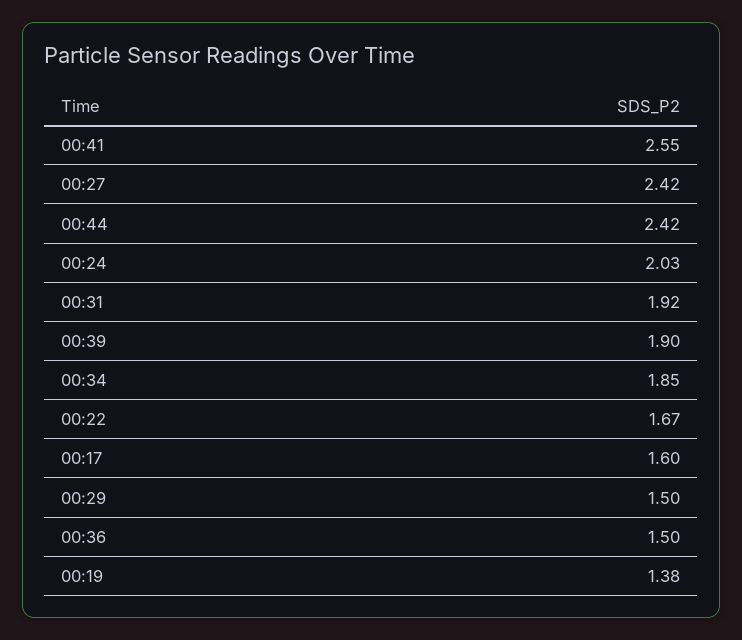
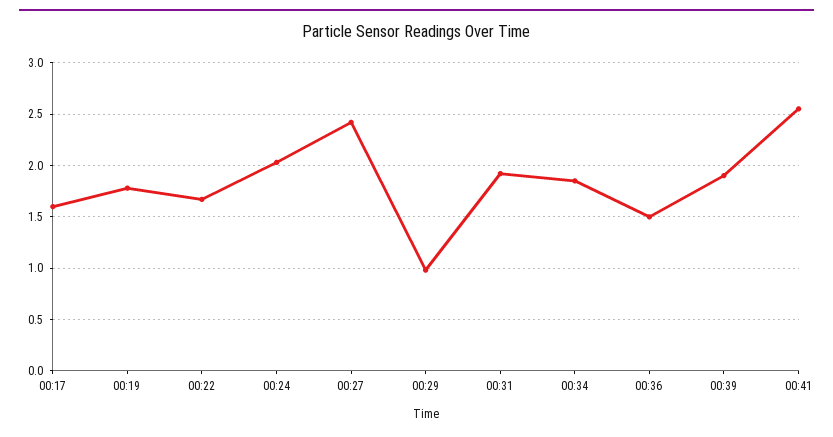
  {
    "00:41": 2.55,
    "00:27": 2.42,
-   "00:44": 2.42,
    "00:24": 2.03,
    "00:31": 1.92,
    "00:39": 1.9,
    "00:34": 1.85,
    "00:22": 1.67,
    "00:17": 1.6,
-   "00:29": 1.5,
+   "00:29": 1,
    "00:36": 1.5,
-   "00:19": 1.38
+   "00:19": 1.8
  }

